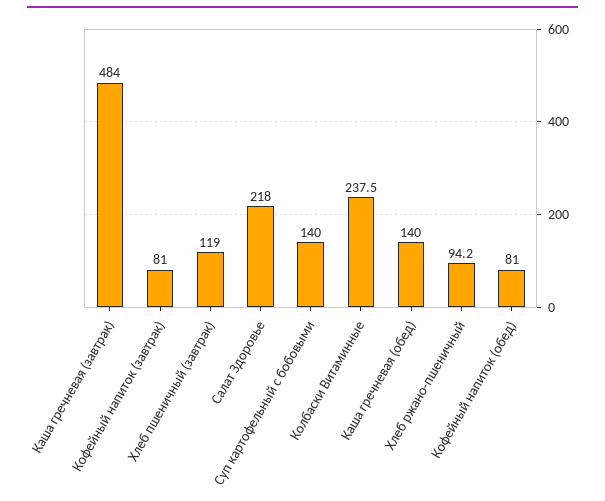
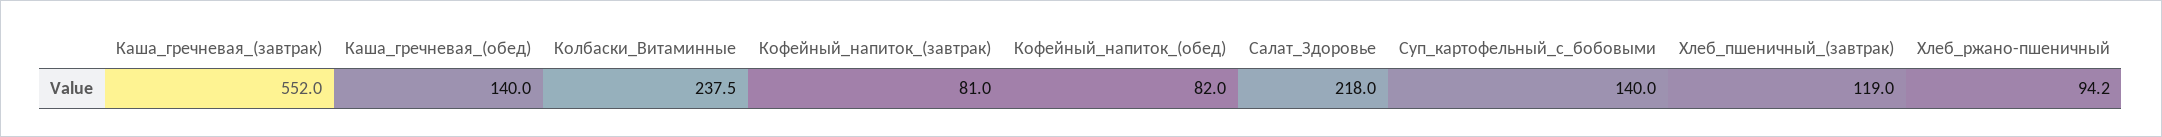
  {
-   "Каша гречневая (завтрак)": 484,
+   "Каша гречневая (завтрак)": 552,
    "Кофейный напиток (завтрак)": 81,
    "Хлеб пшеничный (завтрак)": 119,
    "Салат Здоровье": 218,
    "Суп картофельный с бобовыми": 140,
    "Колбаски Витаминные": 237.5,
    "Каша гречневая (обед)": 140,
    "Хлеб ржано-пшеничный": 94.2,
-   "Кофейный напиток (обед)": 81
+   "Кофейный напиток (обед)": 82
  }

